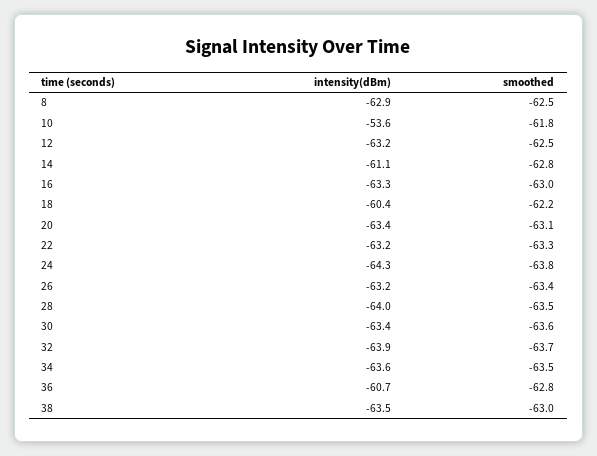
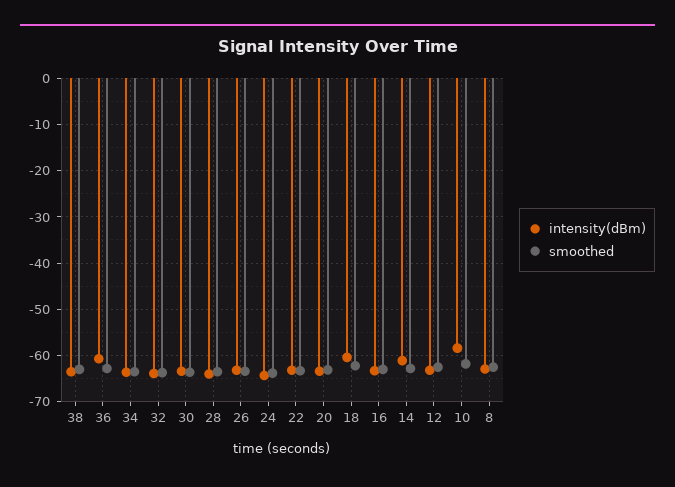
  {
    "intensity(dBm)": {
      "8": -62.9,
-     "10": -53.6,
+     "10": -58,
      "12": -63.2,
      "14": -61.1,
      "16": -63.3,
      "18": -60.4,
      "20": -63.4,
      "22": -63.2,
      "24": -64.3,
      "26": -63.2,
      "28": -64,
      "30": -63.4,
      "32": -63.9,
      "34": -63.6,
      "36": -60.7,
      "38": -63.5
    },
    "smoothed": {
      "8": -62.5,
      "10": -61.8,
      "12": -62.5,
      "14": -62.8,
      "16": -63,
      "18": -62.2,
      "20": -63.1,
      "22": -63.3,
      "24": -63.8,
      "26": -63.4,
      "28": -63.5,
      "30": -63.6,
      "32": -63.7,
      "34": -63.5,
      "36": -62.8,
      "38": -63
    }
  }

